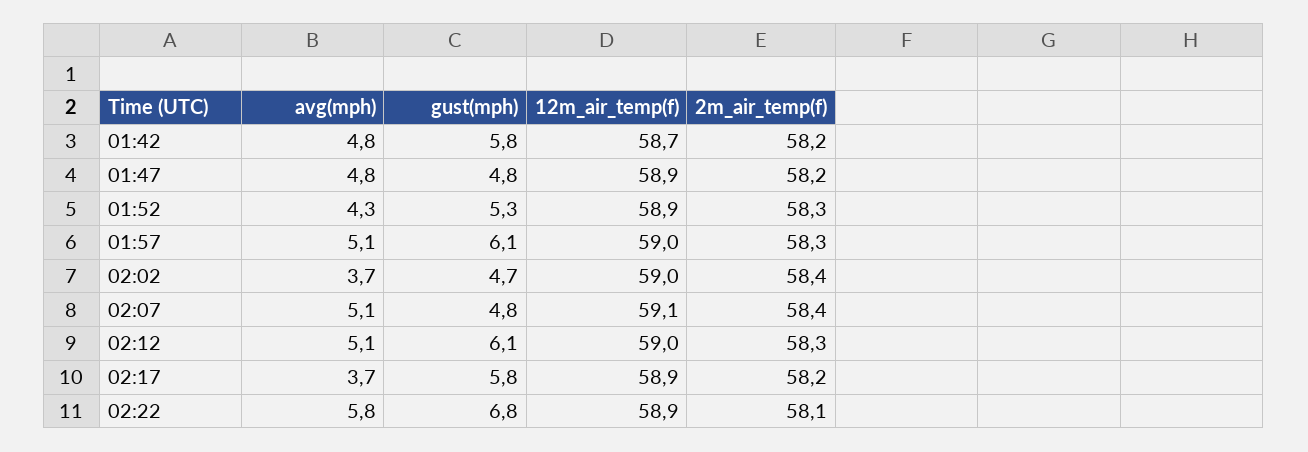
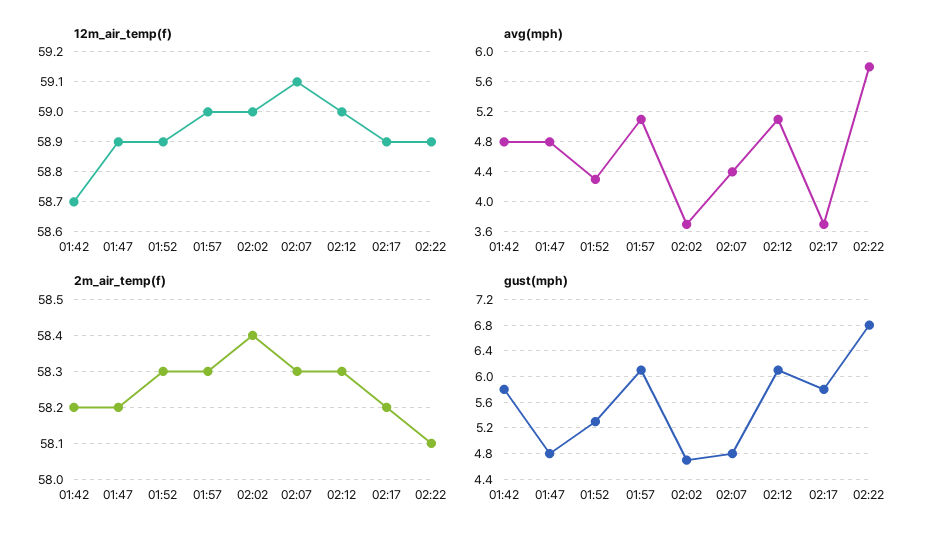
  {
    "avg(mph)": {
      "01:42": 4.8,
      "01:47": 4.8,
      "01:52": 4.3,
      "01:57": 5.1,
      "02:02": 3.7,
-     "02:07": 5.1,
+     "02:07": 4.4,
      "02:12": 5.1,
      "02:17": 3.7,
      "02:22": 5.8
    },
    "gust(mph)": {
      "01:42": 5.8,
      "01:47": 4.8,
      "01:52": 5.3,
      "01:57": 6.1,
      "02:02": 4.7,
      "02:07": 4.8,
      "02:12": 6.1,
      "02:17": 5.8,
      "02:22": 6.8
    },
    "12m_air_temp(f)": {
      "01:42": 58.7,
      "01:47": 58.9,
      "01:52": 58.9,
      "01:57": 59,
      "02:02": 59,
      "02:07": 59.1,
      "02:12": 59,
      "02:17": 58.9,
      "02:22": 58.9
    },
    "2m_air_temp(f)": {
      "01:42": 58.2,
      "01:47": 58.2,
      "01:52": 58.3,
      "01:57": 58.3,
      "02:02": 58.4,
-     "02:07": 58.4,
+     "02:07": 58.3,
      "02:12": 58.3,
      "02:17": 58.2,
      "02:22": 58.1
    }
  }

